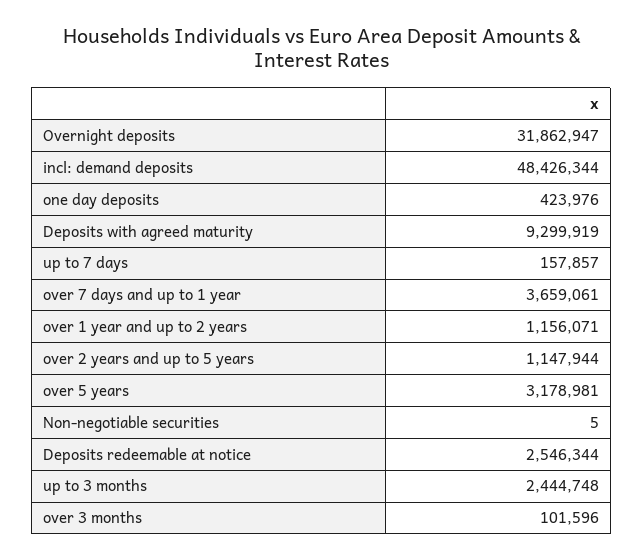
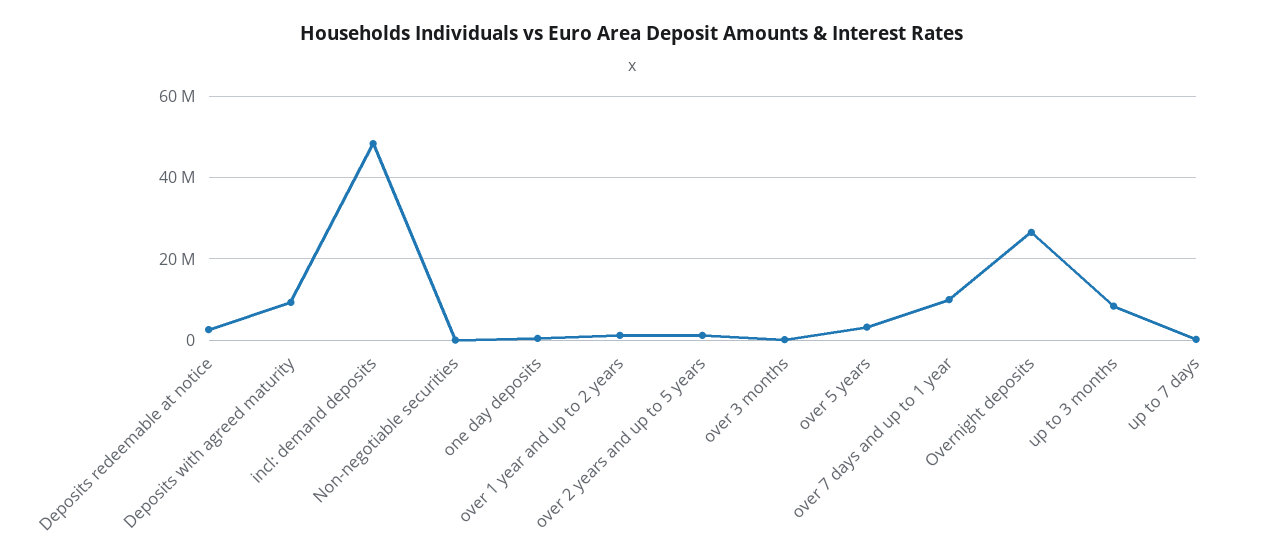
  {
-   "Overnight deposits": 31862947,
+   "Overnight deposits": 26000000,
    "incl: demand deposits": 48426344,
    "one day deposits": 423976,
    "Deposits with agreed maturity": 9299919,
    "up to 7 days": 157857,
-   "over 7 days and up to 1 year": 3659061,
+   "over 7 days and up to 1 year": 10000000,
    "over 1 year and up to 2 years": 1156071,
    "over 2 years and up to 5 years": 1147944,
    "over 5 years": 3178981,
    "Non-negotiable securities": 5,
    "Deposits redeemable at notice": 2546344,
-   "up to 3 months": 2444748,
+   "up to 3 months": 8000000,
    "over 3 months": 101596
  }

